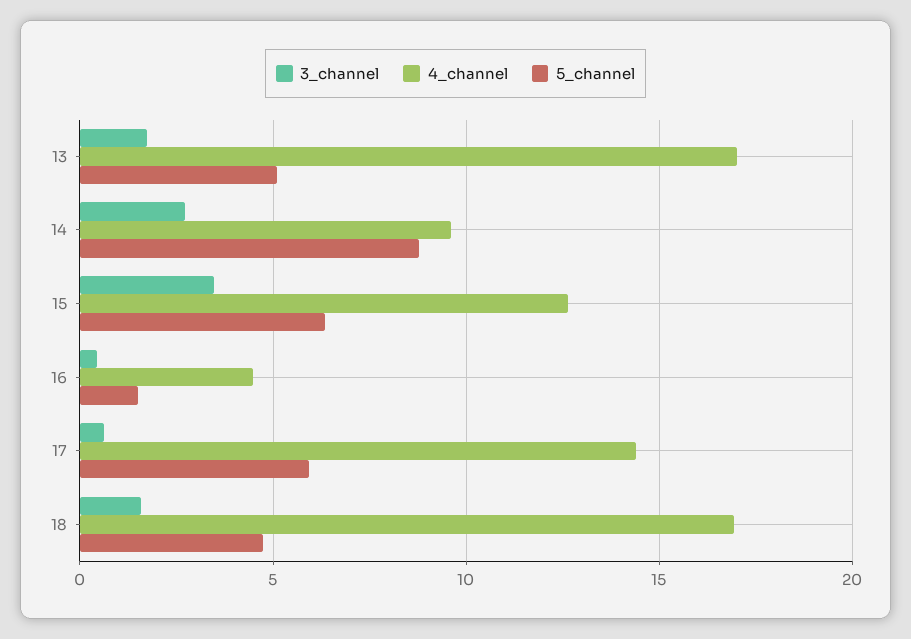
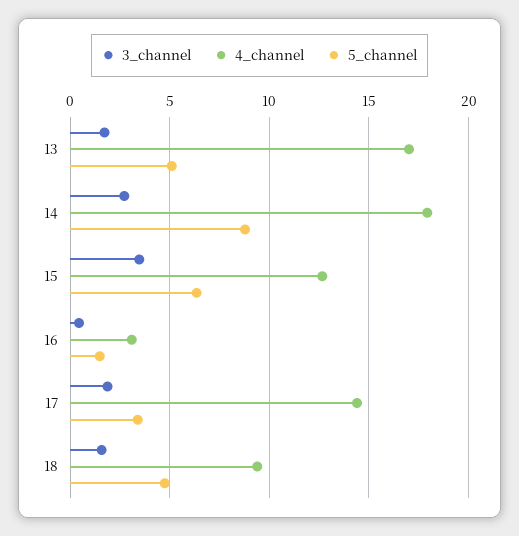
  {
    "3_channel": {
      "13": 1.5,
      "14": 2.5,
      "15": 3.5,
      "16": 0.5,
-     "17": 0.5,
+     "17": 2,
      "18": 1.5
    },
    "4_channel": {
      "13": 17,
-     "14": 9.5,
+     "14": 18,
      "15": 12.5,
-     "16": 4.5,
+     "16": 3,
      "17": 14.5,
-     "18": 17
+     "18": 9.5
    },
    "5_channel": {
      "13": 5,
      "14": 9,
      "15": 6.5,
      "16": 1.5,
-     "17": 6,
+     "17": 3.5,
      "18": 5
    }
  }

